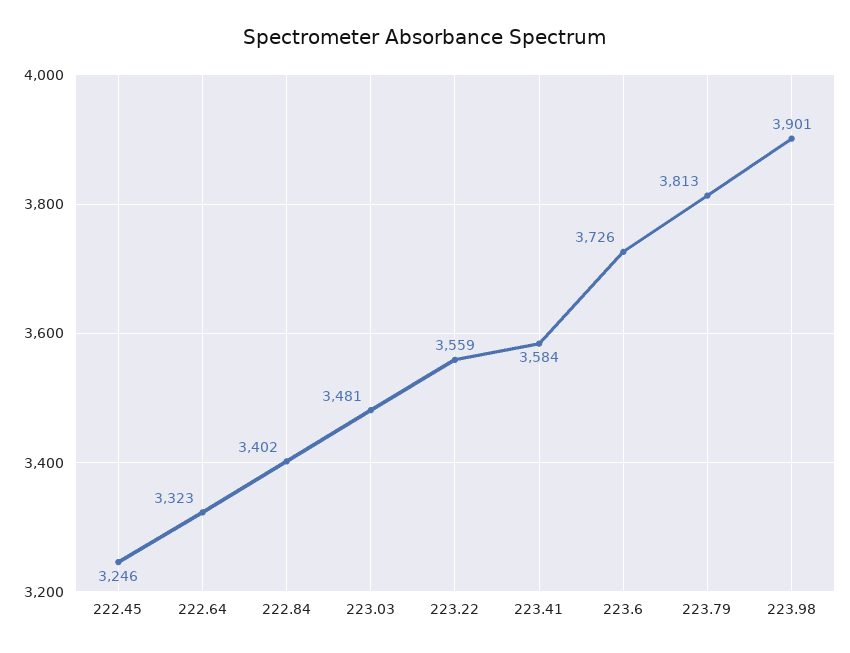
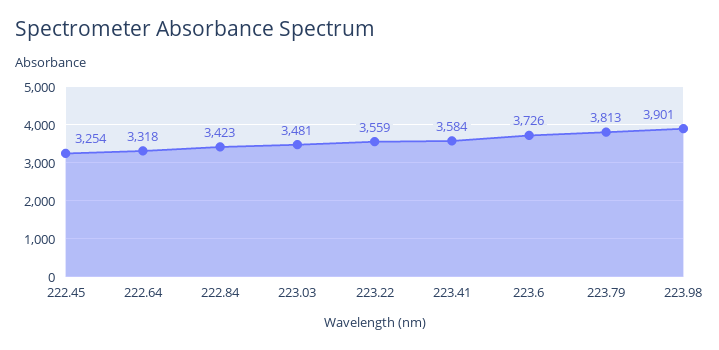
  {
-   "222.45": 3246,
+   "222.45": 3254,
-   "222.64": 3323,
+   "222.64": 3318,
-   "222.84": 3402,
+   "222.84": 3423,
    "223.03": 3481,
    "223.22": 3559,
    "223.41": 3584,
    "223.6": 3726,
    "223.79": 3813,
    "223.98": 3901
  }

